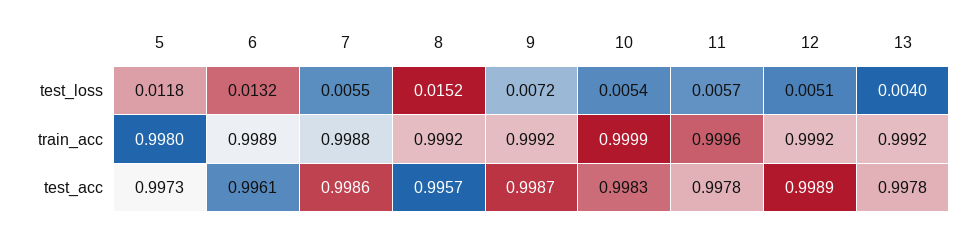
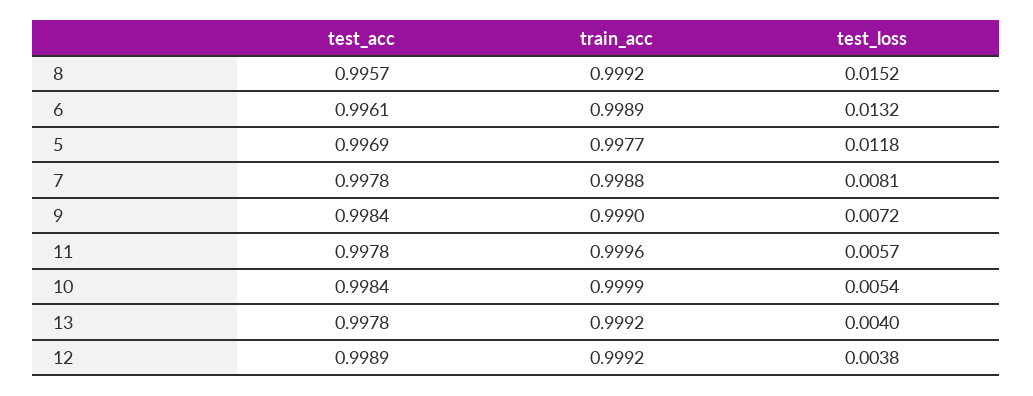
  {
    "5": {
      "test_loss": 0.0118,
-     "train_acc": 0.998,
+     "train_acc": 0.9977,
-     "test_acc": 0.9973
+     "test_acc": 0.9969
    },
    "6": {
      "test_loss": 0.0132,
      "train_acc": 0.9989,
      "test_acc": 0.9961
    },
    "7": {
-     "test_loss": 0.0055,
+     "test_loss": 0.0081,
      "train_acc": 0.9988,
-     "test_acc": 0.9986
+     "test_acc": 0.9978
    },
    "8": {
      "test_loss": 0.0152,
      "train_acc": 0.9992,
      "test_acc": 0.9957
    },
    "9": {
      "test_loss": 0.0072,
-     "train_acc": 0.9992,
+     "train_acc": 0.999,
-     "test_acc": 0.9987
+     "test_acc": 0.9984
    },
    "10": {
      "test_loss": 0.0054,
      "train_acc": 0.9999,
-     "test_acc": 0.9983
+     "test_acc": 0.9984
    },
    "11": {
      "test_loss": 0.0057,
      "train_acc": 0.9996,
      "test_acc": 0.9978
    },
    "12": {
-     "test_loss": 0.0051,
+     "test_loss": 0.0038,
      "train_acc": 0.9992,
      "test_acc": 0.9989
    },
    "13": {
      "test_loss": 0.004,
      "train_acc": 0.9992,
      "test_acc": 0.9978
    }
  }

